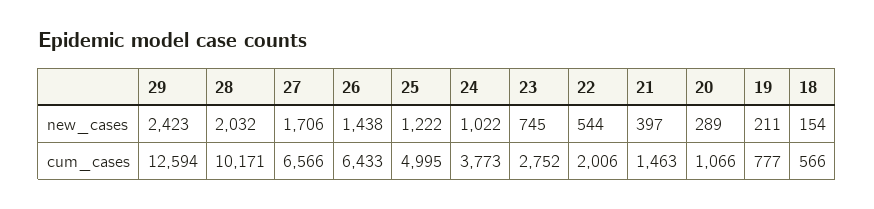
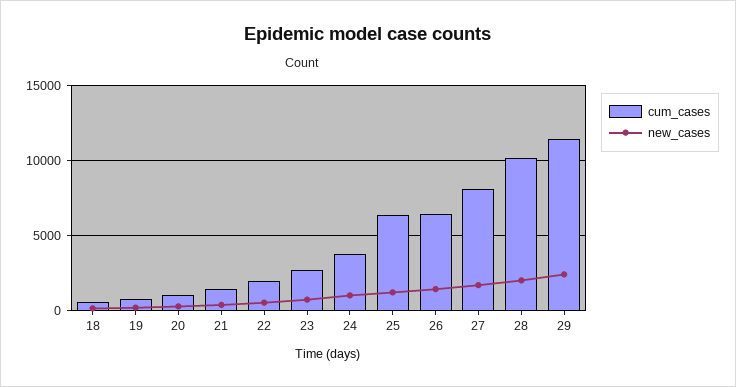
  {
    "new_cases": {
      "29": 2423,
      "28": 2032,
      "27": 1706,
      "26": 1438,
      "25": 1222,
      "24": 1022,
      "23": 745,
      "22": 544,
      "21": 397,
      "20": 289,
      "19": 211,
      "18": 154
    },
    "cum_cases": {
-     "29": 12594,
+     "29": 11500,
      "28": 10171,
-     "27": 6566,
+     "27": 8000,
      "26": 6433,
-     "25": 4995,
+     "25": 6500,
      "24": 3773,
      "23": 2752,
      "22": 2006,
      "21": 1463,
      "20": 1066,
      "19": 777,
      "18": 566
    }
  }

